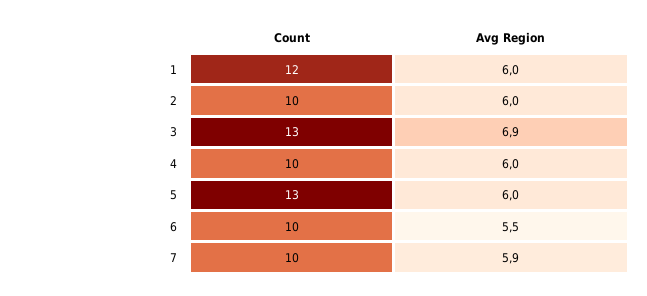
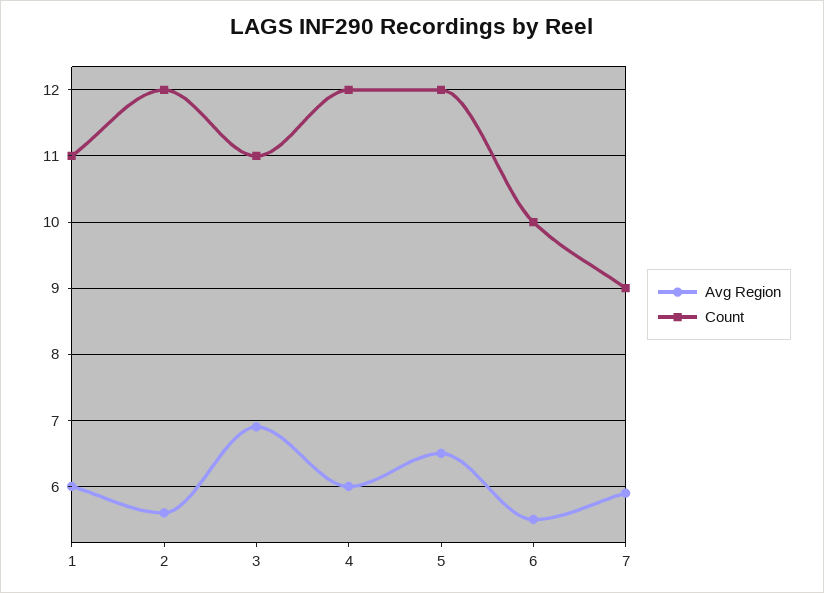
  {
    "Count": {
-     "1": 12,
+     "1": 11,
-     "2": 10,
+     "2": 12,
-     "3": 13,
+     "3": 11,
-     "4": 10,
+     "4": 12,
-     "5": 13,
+     "5": 12,
      "6": 10,
-     "7": 10
+     "7": 9
    },
    "Avg Region": {
      "1": 6,
-     "2": 6,
+     "2": 5.6,
      "3": 6.9,
      "4": 6,
-     "5": 6,
+     "5": 6.5,
      "6": 5.5,
      "7": 5.9
    }
  }

